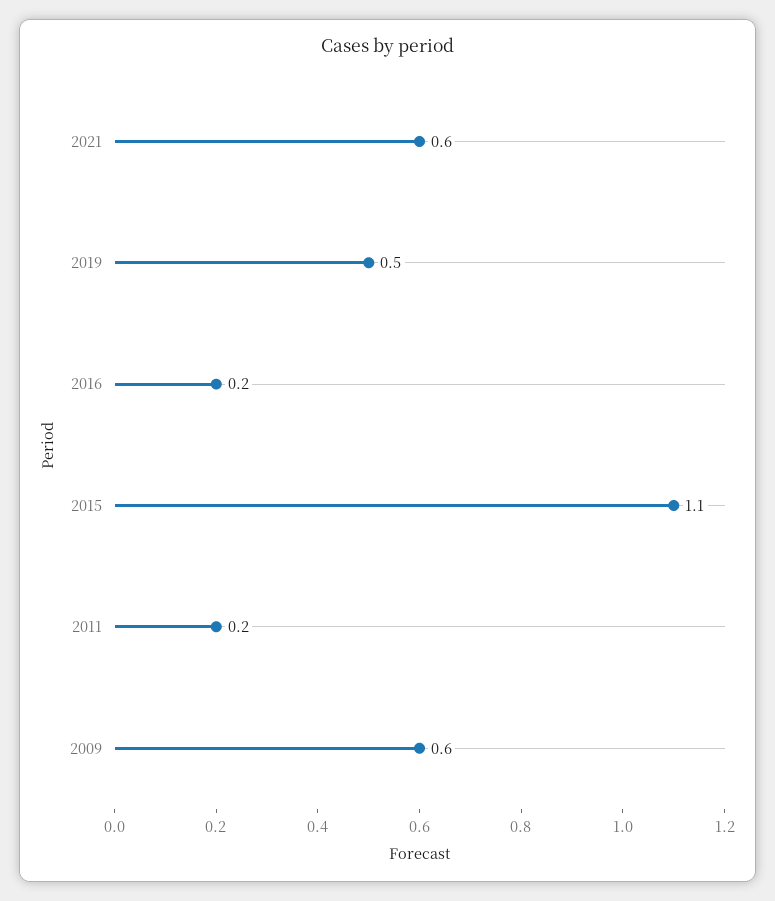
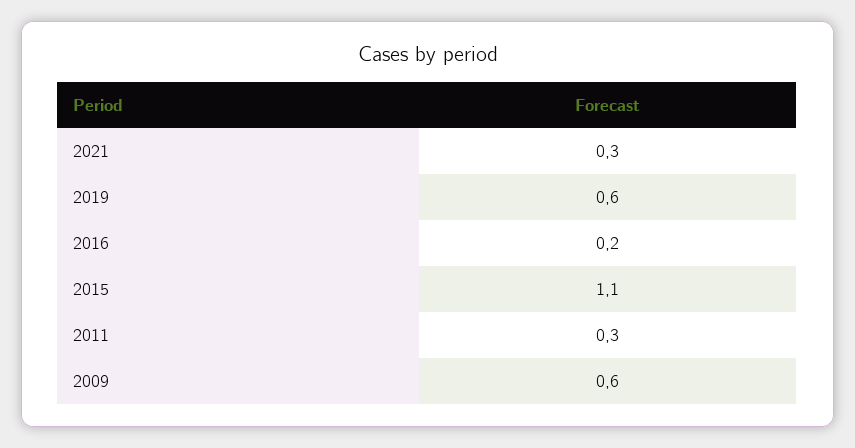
  {
-   "2021": 0.6,
+   "2021": 0.3,
-   "2019": 0.5,
+   "2019": 0.6,
    "2016": 0.2,
    "2015": 1.1,
-   "2011": 0.2,
+   "2011": 0.3,
    "2009": 0.6
  }

